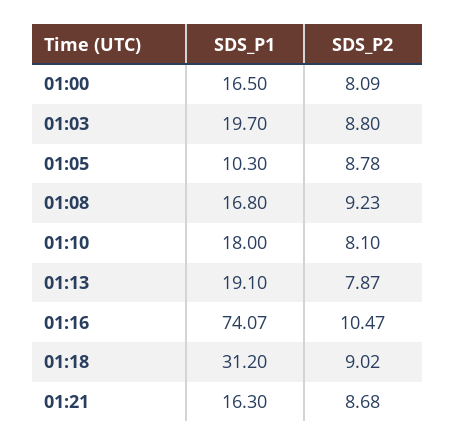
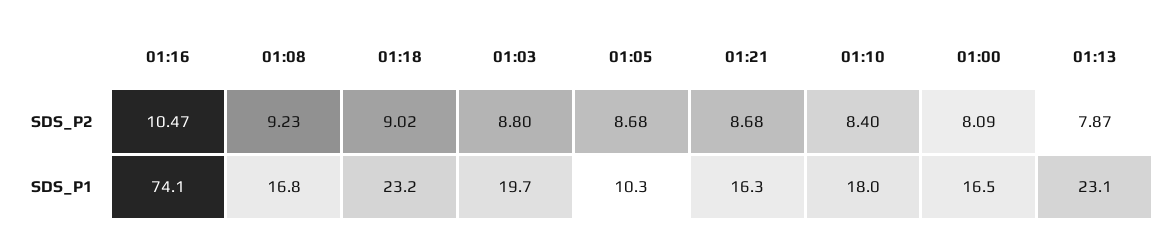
  {
    "SDS_P1": {
      "01:00": 16.5,
      "01:03": 19.7,
      "01:05": 10.3,
      "01:08": 16.8,
      "01:10": 18,
-     "01:13": 19.1,
+     "01:13": 23.1,
      "01:16": 74.07,
-     "01:18": 31.2,
+     "01:18": 23.2,
      "01:21": 16.3
    },
    "SDS_P2": {
      "01:00": 8.09,
      "01:03": 8.8,
-     "01:05": 8.78,
+     "01:05": 8.68,
      "01:08": 9.23,
-     "01:10": 8.1,
+     "01:10": 8.4,
      "01:13": 7.87,
      "01:16": 10.47,
      "01:18": 9.02,
      "01:21": 8.68
    }
  }

